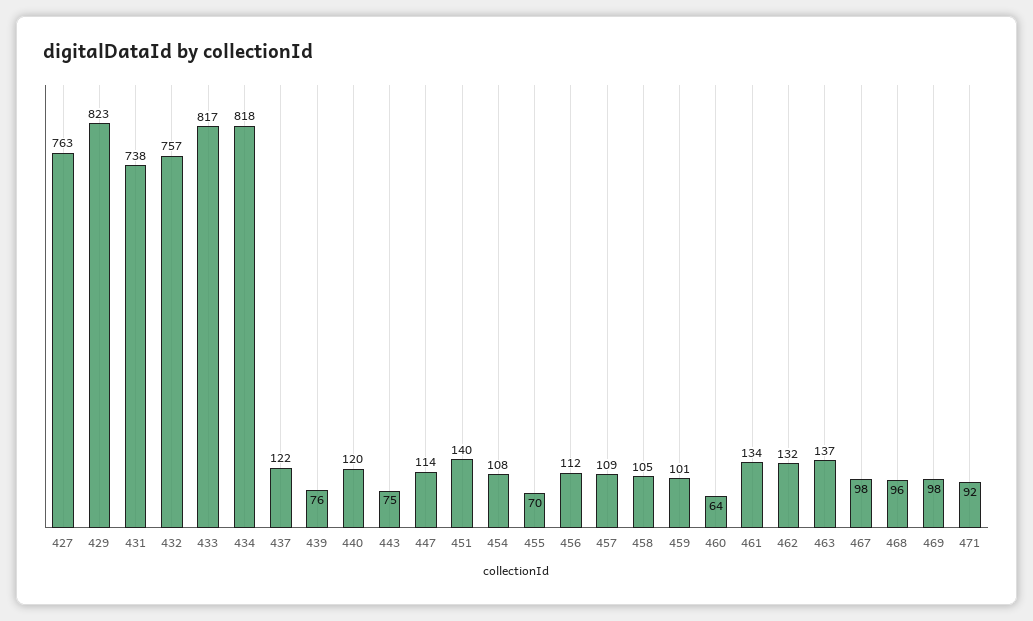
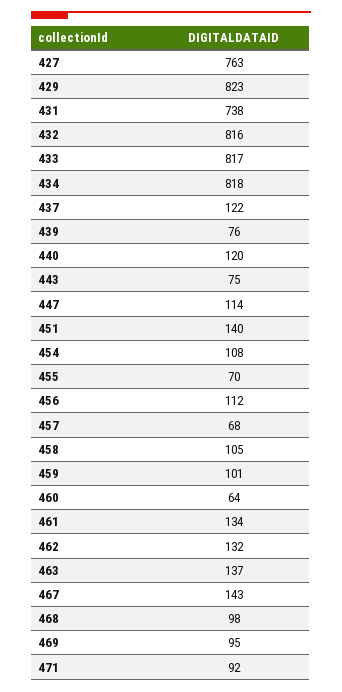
  {
    "427": 763,
    "429": 823,
    "431": 738,
-   "432": 757,
+   "432": 816,
    "433": 817,
    "434": 818,
    "437": 122,
    "439": 76,
    "440": 120,
    "443": 75,
    "447": 114,
    "451": 140,
    "454": 108,
    "455": 70,
    "456": 112,
-   "457": 109,
+   "457": 68,
    "458": 105,
    "459": 101,
    "460": 64,
    "461": 134,
    "462": 132,
    "463": 137,
-   "467": 98,
+   "467": 143,
-   "468": 96,
+   "468": 98,
-   "469": 98,
+   "469": 95,
    "471": 92
  }

